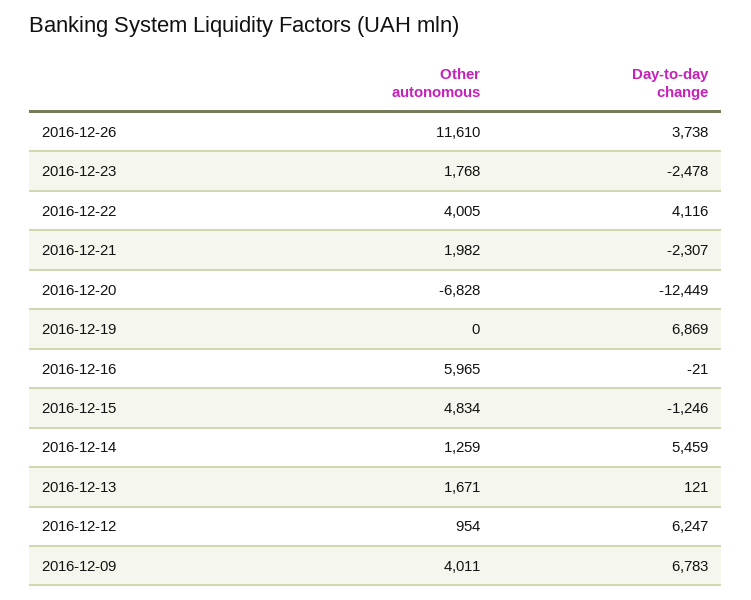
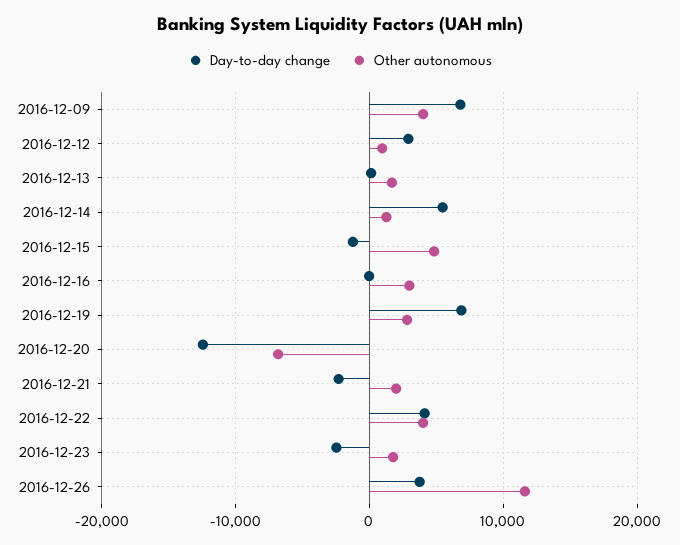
  {
    "Other autonomous": {
      "2016-12-26": 11610,
      "2016-12-23": 1768,
      "2016-12-22": 4005,
      "2016-12-21": 1982,
      "2016-12-20": -6828,
-     "2016-12-19": 0,
+     "2016-12-19": 3000,
-     "2016-12-16": 5965,
+     "2016-12-16": 3000,
      "2016-12-15": 4834,
      "2016-12-14": 1259,
      "2016-12-13": 1671,
      "2016-12-12": 954,
      "2016-12-09": 4011
    },
    "Day-to-day change": {
      "2016-12-26": 3738,
      "2016-12-23": -2478,
      "2016-12-22": 4116,
      "2016-12-21": -2307,
      "2016-12-20": -12449,
      "2016-12-19": 6869,
      "2016-12-16": -21,
      "2016-12-15": -1246,
      "2016-12-14": 5459,
      "2016-12-13": 121,
-     "2016-12-12": 6247,
+     "2016-12-12": 3000,
      "2016-12-09": 6783
    }
  }

